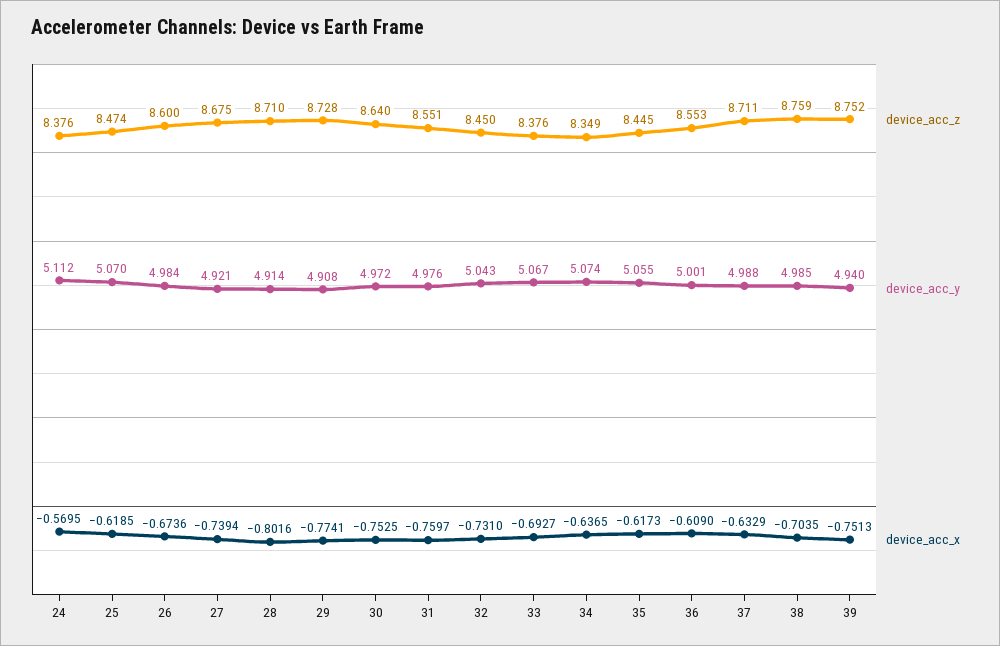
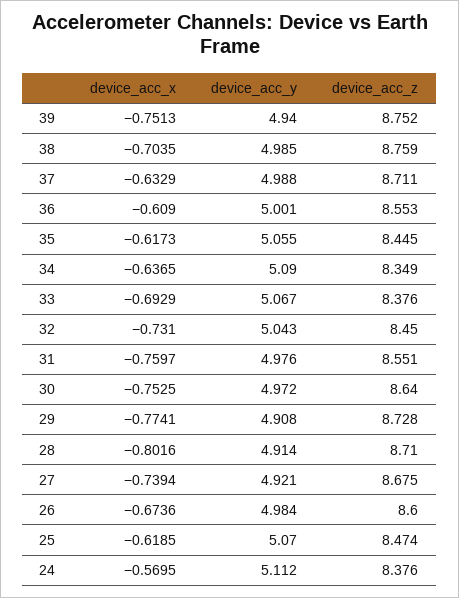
  {
    "device_acc_z": {
      "24": 8.376,
      "25": 8.474,
      "26": 8.6,
      "27": 8.675,
      "28": 8.71,
      "29": 8.728,
      "30": 8.64,
      "31": 8.551,
      "32": 8.45,
      "33": 8.376,
      "34": 8.349,
      "35": 8.445,
      "36": 8.553,
      "37": 8.711,
      "38": 8.759,
      "39": 8.752
    },
    "device_acc_y": {
      "24": 5.112,
      "25": 5.07,
      "26": 4.984,
      "27": 4.921,
      "28": 4.914,
      "29": 4.908,
      "30": 4.972,
      "31": 4.976,
      "32": 5.043,
      "33": 5.067,
-     "34": 5.074,
+     "34": 5.09,
      "35": 5.055,
      "36": 5.001,
      "37": 4.988,
      "38": 4.985,
      "39": 4.94
    },
    "device_acc_x": {
      "24": -0.5695,
      "25": -0.6185,
      "26": -0.6736,
      "27": -0.7394,
      "28": -0.8016,
      "29": -0.7741,
      "30": -0.7525,
      "31": -0.7597,
      "32": -0.731,
-     "33": -0.6927,
+     "33": -0.6929,
      "34": -0.6365,
      "35": -0.6173,
      "36": -0.609,
      "37": -0.6329,
      "38": -0.7035,
      "39": -0.7513
    }
  }

